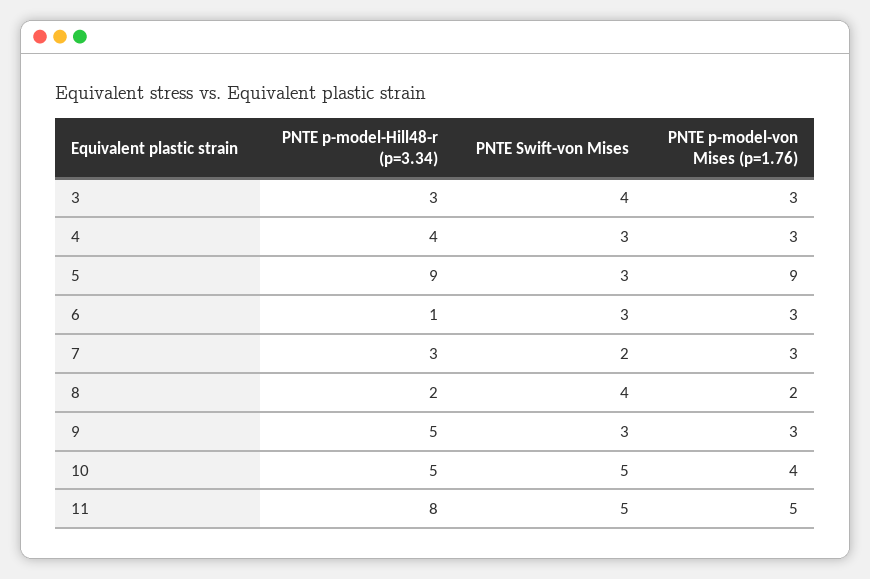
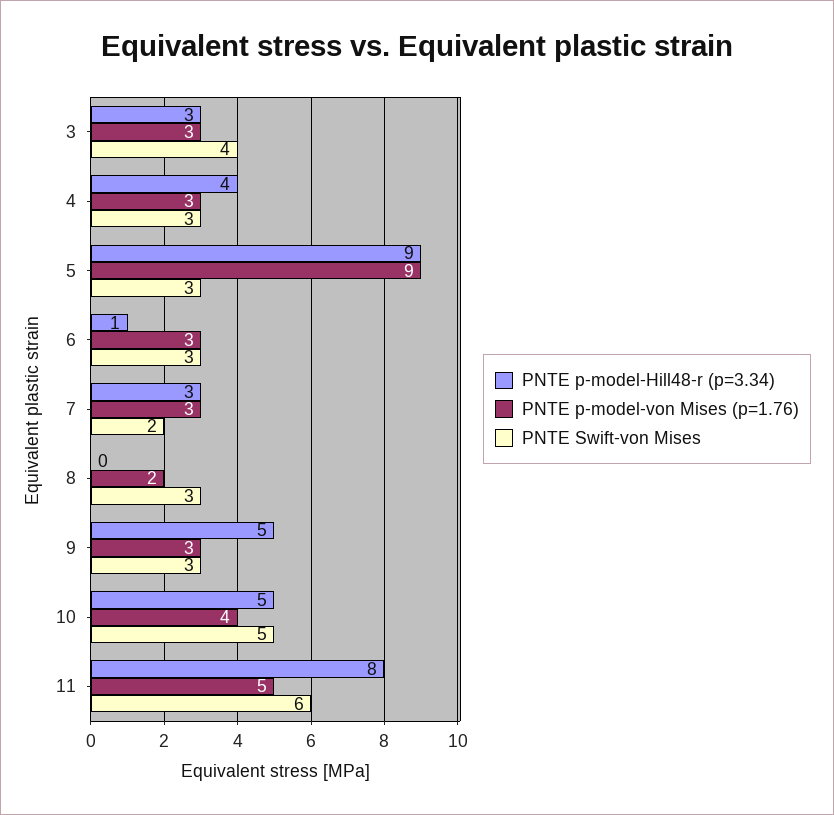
  {
    "PNTE p-model-Hill48-r (p=3.34)": {
      "3": 3,
      "4": 4,
      "5": 9,
      "6": 1,
      "7": 3,
-     "8": 2,
+     "8": 0,
      "9": 5,
      "10": 5,
      "11": 8
    },
    "PNTE Swift-von Mises": {
      "3": 4,
      "4": 3,
      "5": 3,
      "6": 3,
      "7": 2,
-     "8": 4,
+     "8": 3,
      "9": 3,
      "10": 5,
-     "11": 5
+     "11": 6
    },
    "PNTE p-model-von Mises (p=1.76)": {
      "3": 3,
      "4": 3,
      "5": 9,
      "6": 3,
      "7": 3,
      "8": 2,
      "9": 3,
      "10": 4,
      "11": 5
    }
  }

